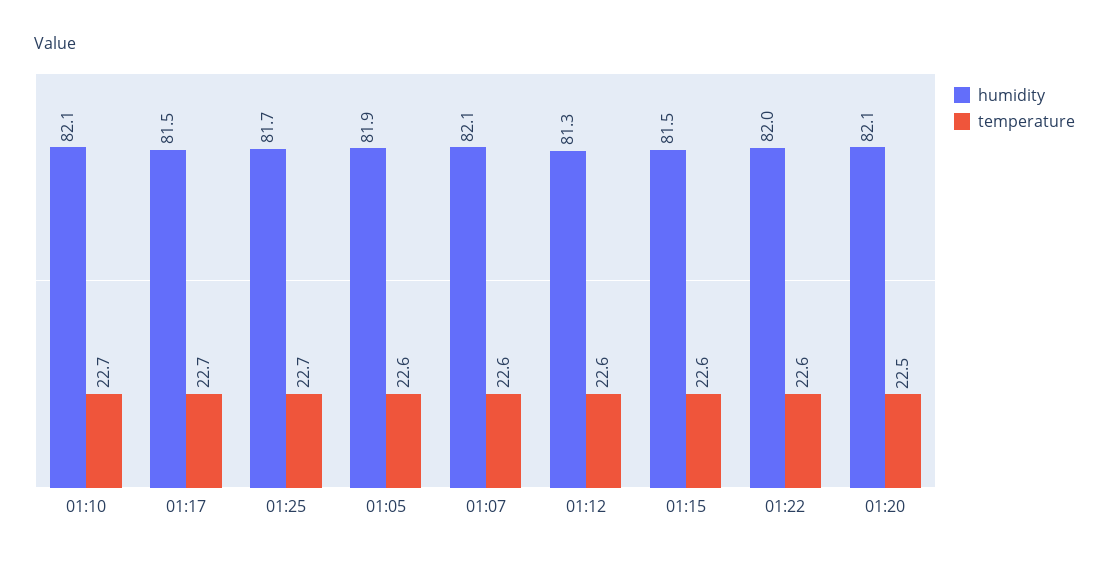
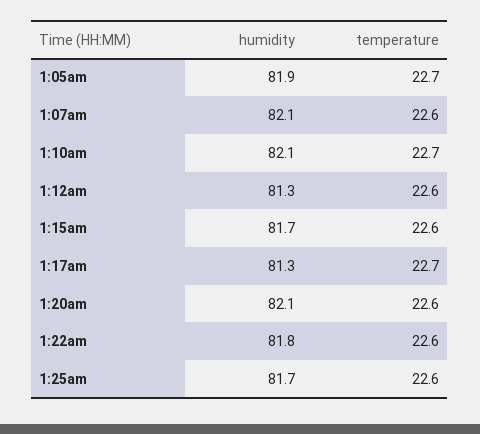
  {
    "humidity": {
      "01:10": 82.1,
-     "01:17": 81.5,
+     "01:17": 81.3,
      "01:25": 81.7,
      "01:05": 81.9,
      "01:07": 82.1,
      "01:12": 81.3,
-     "01:15": 81.5,
+     "01:15": 81.7,
-     "01:22": 82,
+     "01:22": 81.8,
      "01:20": 82.1
    },
    "temperature": {
      "01:10": 22.7,
      "01:17": 22.7,
-     "01:25": 22.7,
+     "01:25": 22.6,
-     "01:05": 22.6,
+     "01:05": 22.7,
      "01:07": 22.6,
      "01:12": 22.6,
      "01:15": 22.6,
      "01:22": 22.6,
-     "01:20": 22.5
+     "01:20": 22.6
    }
  }

